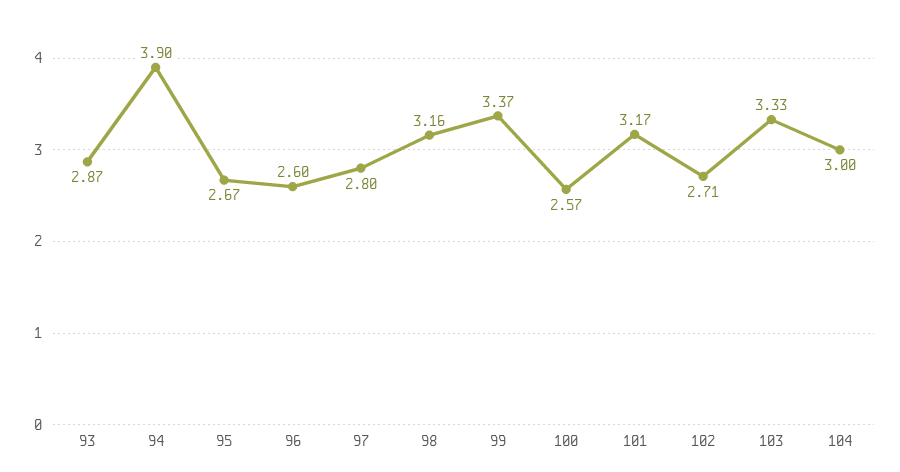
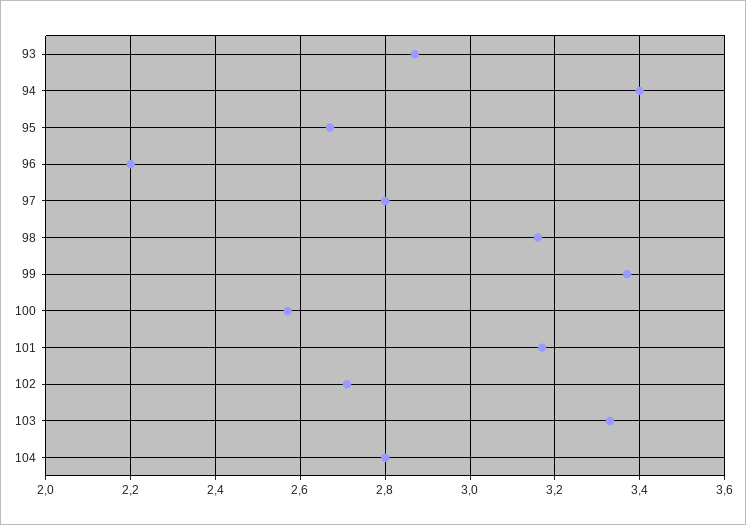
  {
    "93": 2.87,
-   "94": 3.9,
+   "94": 3.4,
    "95": 2.67,
-   "96": 2.6,
+   "96": 2.2,
    "97": 2.8,
    "98": 3.16,
    "99": 3.37,
    "100": 2.57,
    "101": 3.17,
    "102": 2.71,
    "103": 3.33,
-   "104": 3
+   "104": 2.8
  }

